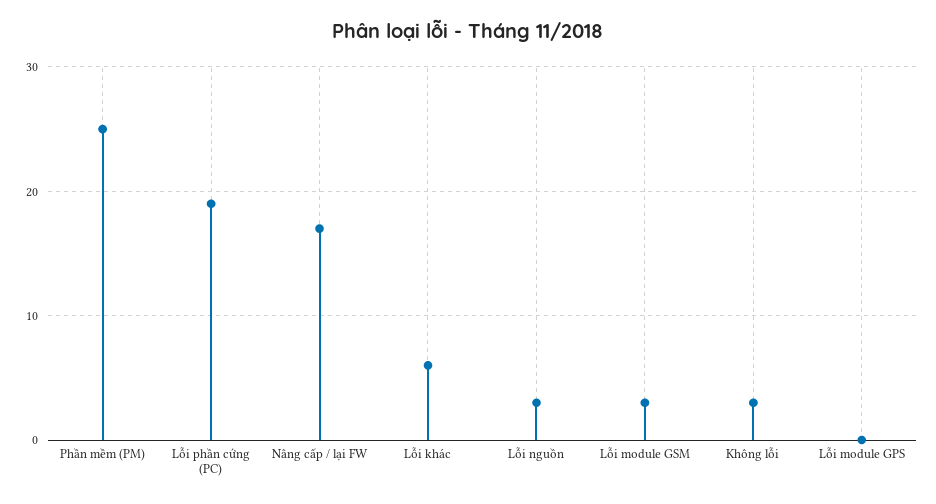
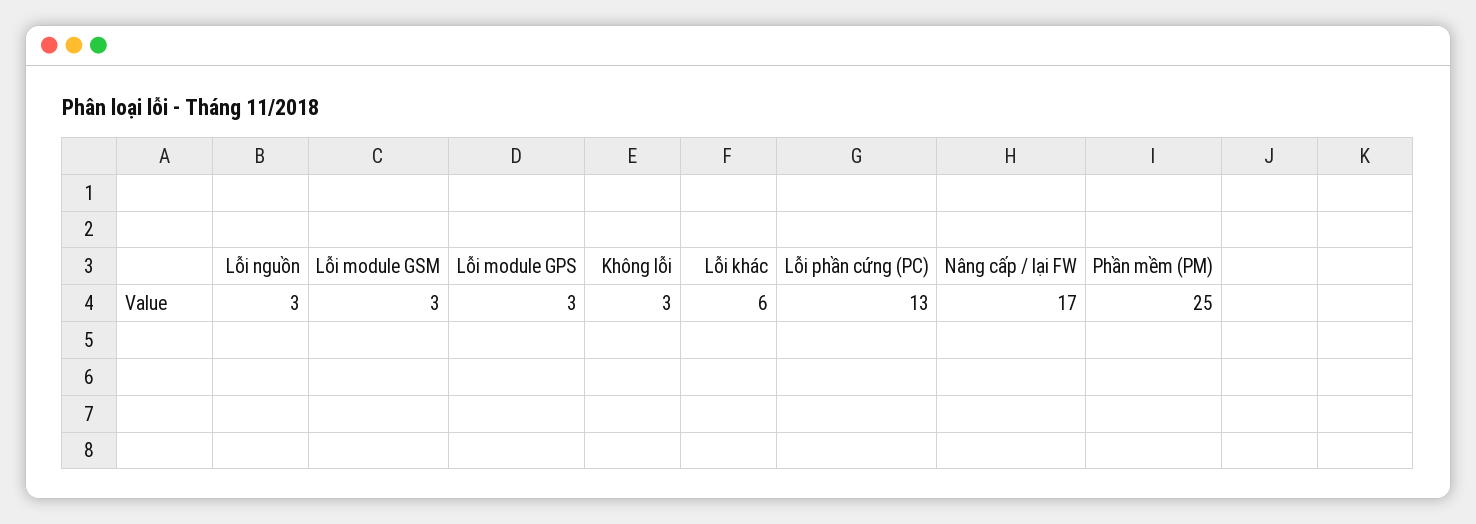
  {
    "Phần mềm (PM)": 25,
-   "Lỗi phần cứng (PC)": 19,
+   "Lỗi phần cứng (PC)": 13,
    "Nâng cấp / lại FW": 17,
    "Lỗi khác": 6,
    "Lỗi nguồn": 3,
    "Lỗi module GSM": 3,
    "Không lỗi": 3,
-   "Lỗi module GPS": 0
+   "Lỗi module GPS": 3
  }

